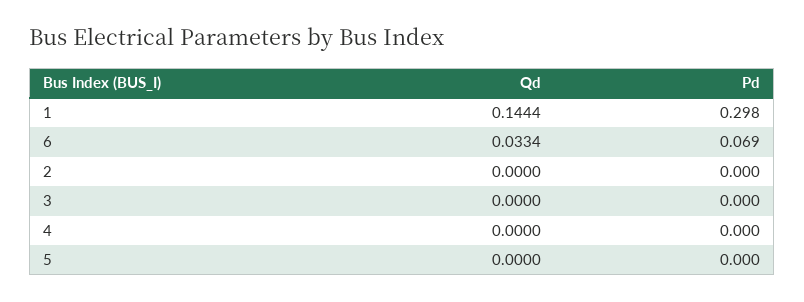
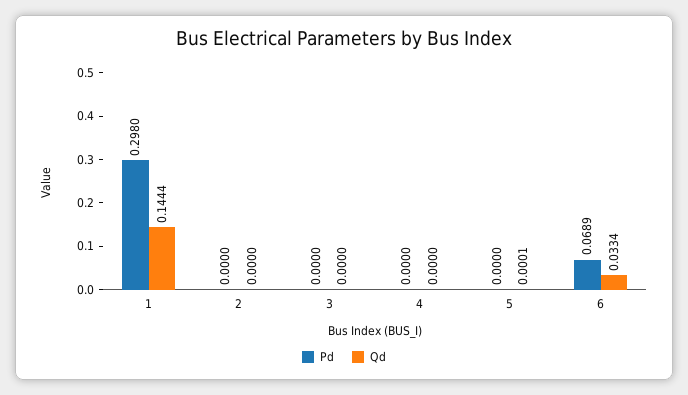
  {
    "Qd": {
      "1": 0.1444,
      "6": 0.0334,
      "2": 0,
      "3": 0,
      "4": 0,
-     "5": 0
+     "5": 0.0001
    },
    "Pd": {
      "1": 0.298,
-     "6": 0.069,
+     "6": 0.0689,
      "2": 0,
      "3": 0,
      "4": 0,
      "5": 0
    }
  }

